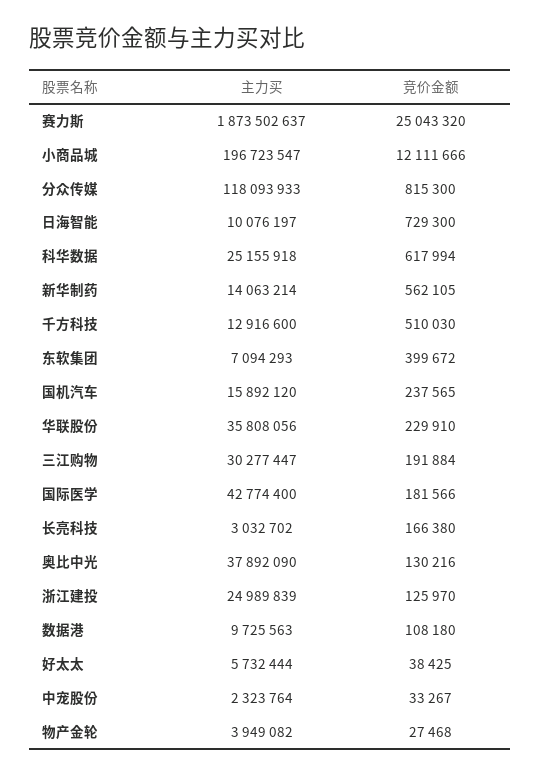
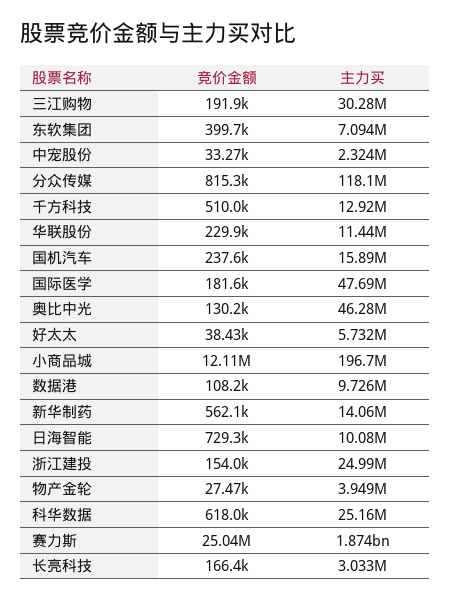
  {
    "主力买": {
      "赛力斯": 1873502637,
      "小商品城": 196723547,
      "分众传媒": 118093933,
      "日海智能": 10076197,
      "科华数据": 25155918,
      "新华制药": 14063214,
      "千方科技": 12916600,
      "东软集团": 7094293,
      "国机汽车": 15892120,
-     "华联股份": 35808056,
+     "华联股份": 11440000,
      "三江购物": 30277447,
-     "国际医学": 42774400,
+     "国际医学": 47690000,
      "长亮科技": 3032702,
-     "奥比中光": 37892090,
+     "奥比中光": 46280000,
      "浙江建投": 24989839,
      "数据港": 9725563,
      "好太太": 5732444,
      "中宠股份": 2323764,
      "物产金轮": 3949082
    },
    "竞价金额": {
      "赛力斯": 25043320,
      "小商品城": 12111666,
      "分众传媒": 815300,
      "日海智能": 729300,
      "科华数据": 617994,
      "新华制药": 562105,
      "千方科技": 510030,
      "东软集团": 399672,
      "国机汽车": 237565,
      "华联股份": 229910,
      "三江购物": 191884,
      "国际医学": 181566,
      "长亮科技": 166380,
      "奥比中光": 130216,
-     "浙江建投": 125970,
+     "浙江建投": 154000,
      "数据港": 108180,
      "好太太": 38425,
      "中宠股份": 33267,
      "物产金轮": 27468
    }
  }

